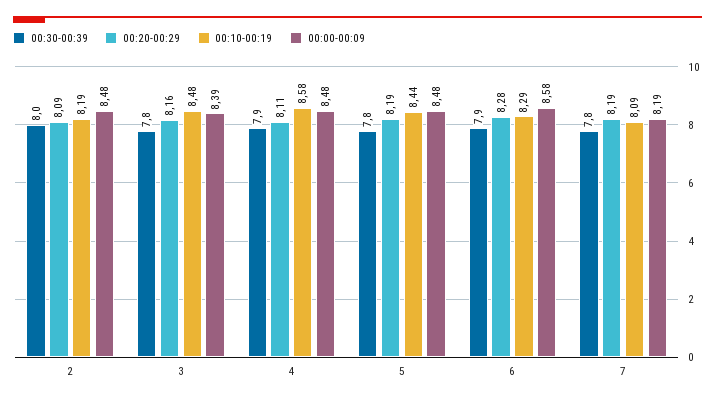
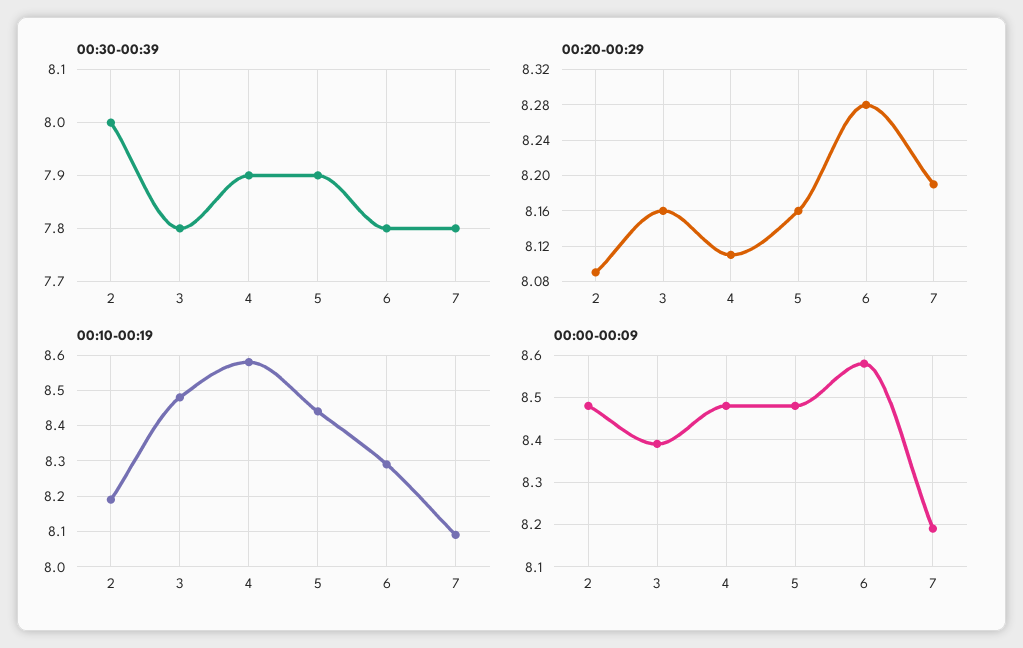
  {
    "00:30-00:39": {
      "2": 8,
      "3": 7.8,
      "4": 7.9,
-     "5": 7.8,
+     "5": 7.9,
-     "6": 7.9,
+     "6": 7.8,
      "7": 7.8
    },
    "00:20-00:29": {
      "2": 8.09,
      "3": 8.16,
      "4": 8.11,
-     "5": 8.19,
+     "5": 8.16,
      "6": 8.28,
      "7": 8.19
    },
    "00:10-00:19": {
      "2": 8.19,
      "3": 8.48,
      "4": 8.58,
      "5": 8.44,
      "6": 8.29,
      "7": 8.09
    },
    "00:00-00:09": {
      "2": 8.48,
      "3": 8.39,
      "4": 8.48,
      "5": 8.48,
      "6": 8.58,
      "7": 8.19
    }
  }

